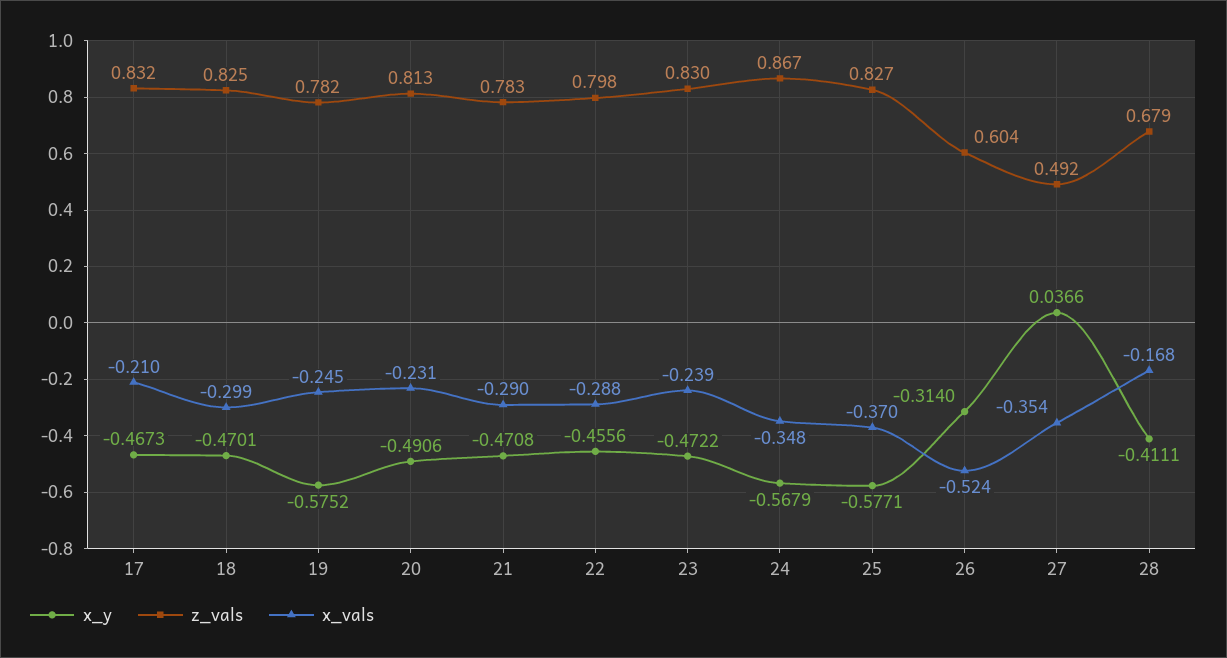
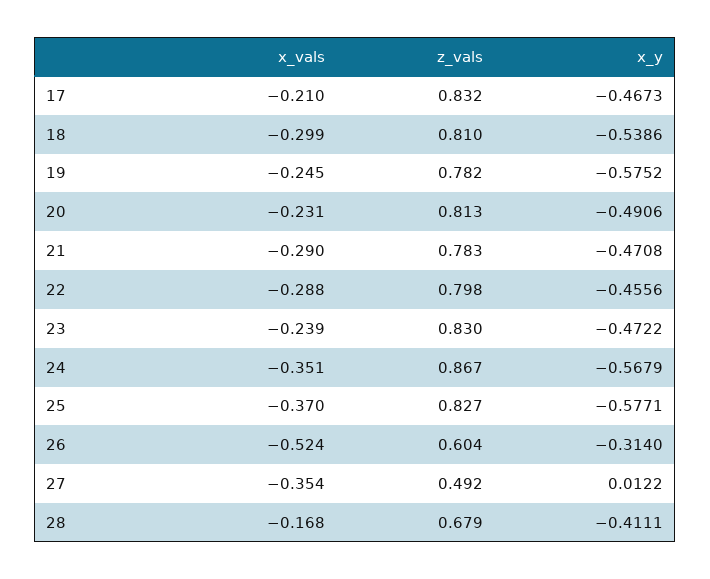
  {
    "x_y": {
      "17": -0.4673,
-     "18": -0.4701,
+     "18": -0.5386,
      "19": -0.5752,
      "20": -0.4906,
      "21": -0.4708,
      "22": -0.4556,
      "23": -0.4722,
      "24": -0.5679,
      "25": -0.5771,
      "26": -0.314,
-     "27": 0.0366,
+     "27": 0.0122,
      "28": -0.4111
    },
    "z_vals": {
      "17": 0.832,
-     "18": 0.825,
+     "18": 0.81,
      "19": 0.782,
      "20": 0.813,
      "21": 0.783,
      "22": 0.798,
      "23": 0.83,
      "24": 0.867,
      "25": 0.827,
      "26": 0.604,
      "27": 0.492,
      "28": 0.679
    },
    "x_vals": {
      "17": -0.21,
      "18": -0.299,
      "19": -0.245,
      "20": -0.231,
      "21": -0.29,
      "22": -0.288,
      "23": -0.239,
-     "24": -0.348,
+     "24": -0.351,
      "25": -0.37,
      "26": -0.524,
      "27": -0.354,
      "28": -0.168
    }
  }

